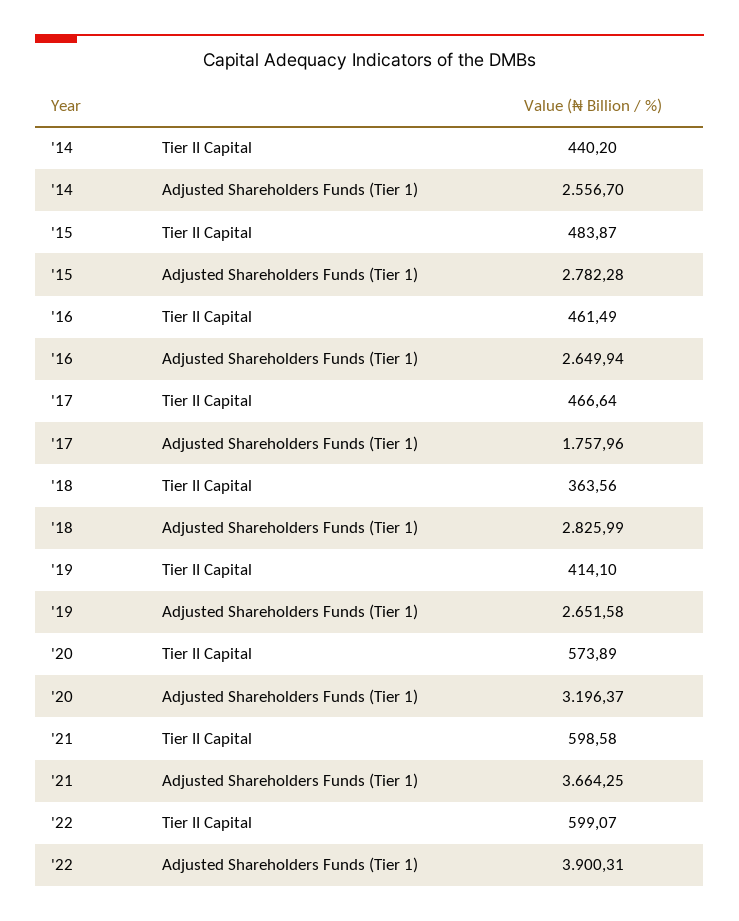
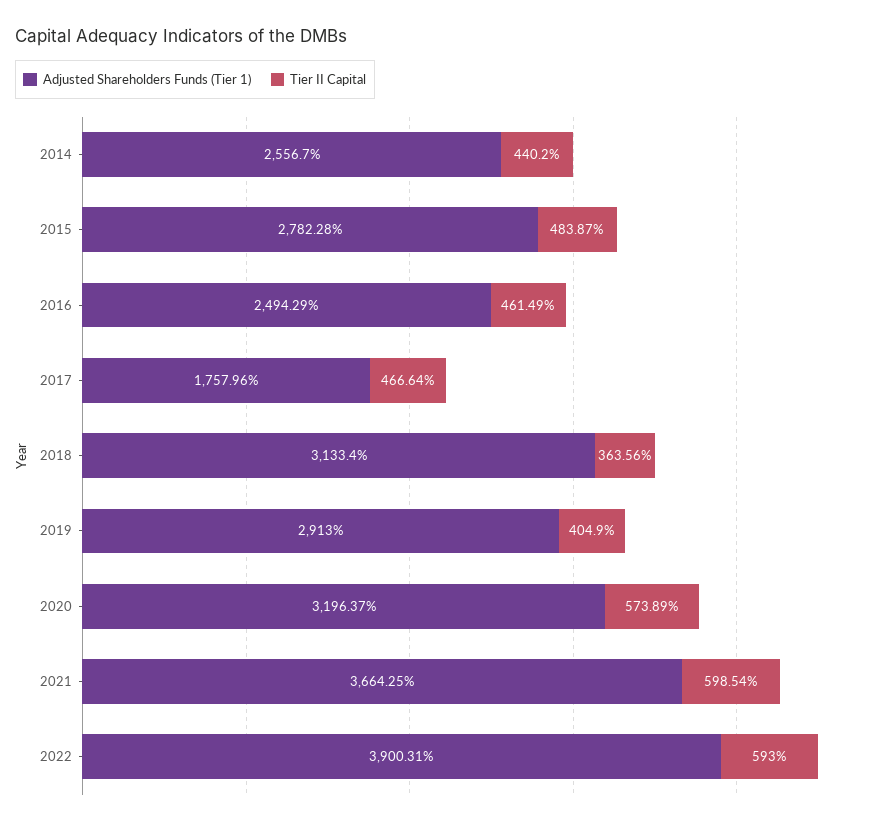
  {
    "Tier II Capital": {
      "'14": 440.2,
      "'15": 483.87,
      "'16": 461.49,
      "'17": 466.64,
      "'18": 363.56,
-     "'19": 414.1,
+     "'19": 404.9,
      "'20": 573.89,
-     "'21": 598.58,
+     "'21": 598.54,
-     "'22": 599.07
+     "'22": 593
    },
    "Adjusted Shareholders Funds (Tier 1)": {
      "'14": 2556.7,
      "'15": 2782.28,
-     "'16": 2649.94,
+     "'16": 2494.29,
      "'17": 1757.96,
-     "'18": 2825.99,
+     "'18": 3133.4,
-     "'19": 2651.58,
+     "'19": 2913,
      "'20": 3196.37,
      "'21": 3664.25,
      "'22": 3900.31
    }
  }

